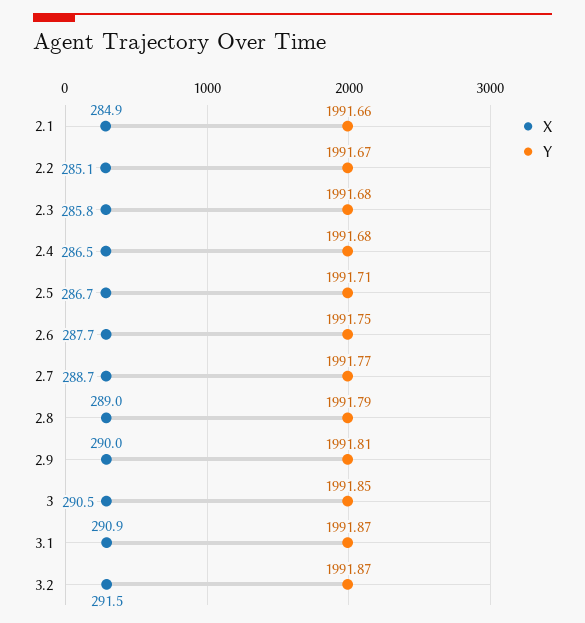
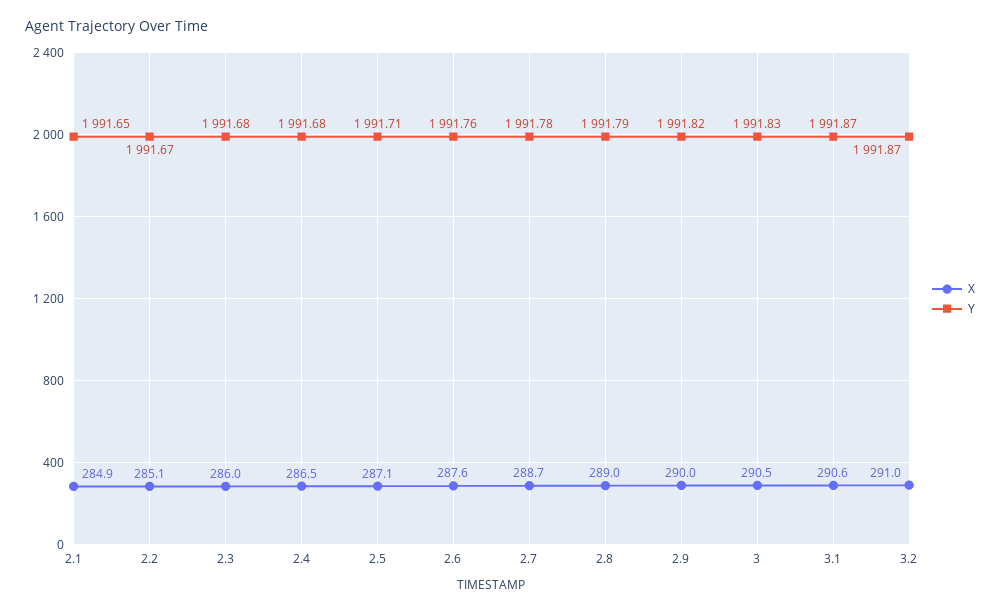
  {
    "X": {
      "2.1": 284.9,
      "2.2": 285.1,
-     "2.3": 285.8,
+     "2.3": 286,
      "2.4": 286.5,
-     "2.5": 286.7,
+     "2.5": 287.1,
-     "2.6": 287.7,
+     "2.6": 287.6,
      "2.7": 288.7,
      "2.8": 289,
      "2.9": 290,
      "3": 290.5,
-     "3.1": 290.9,
+     "3.1": 290.6,
-     "3.2": 291.5
+     "3.2": 291
    },
    "Y": {
-     "2.1": 1991.66,
+     "2.1": 1991.65,
      "2.2": 1991.67,
      "2.3": 1991.68,
      "2.4": 1991.68,
      "2.5": 1991.71,
-     "2.6": 1991.75,
+     "2.6": 1991.76,
-     "2.7": 1991.77,
+     "2.7": 1991.78,
      "2.8": 1991.79,
-     "2.9": 1991.81,
+     "2.9": 1991.82,
-     "3": 1991.85,
+     "3": 1991.83,
      "3.1": 1991.87,
      "3.2": 1991.87
    }
  }

